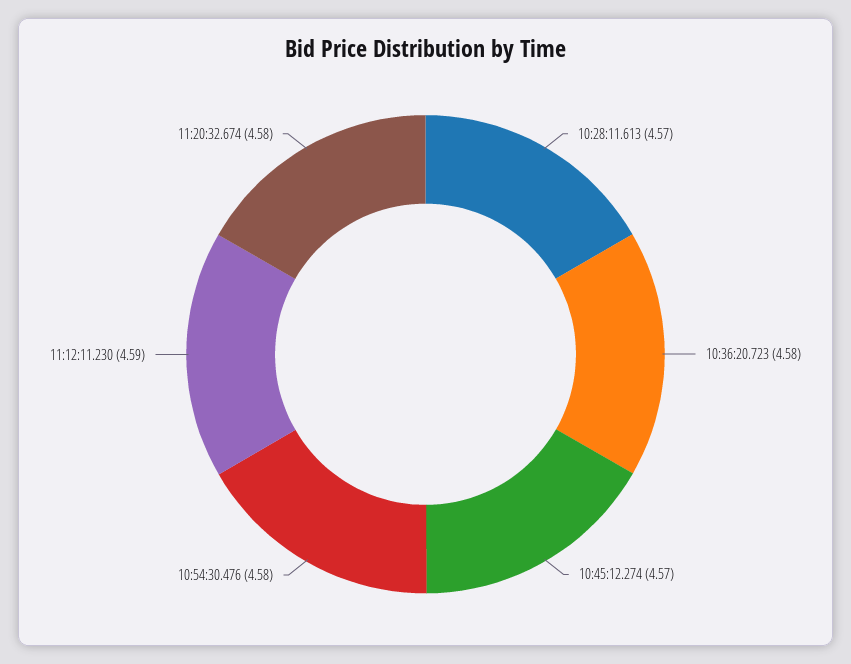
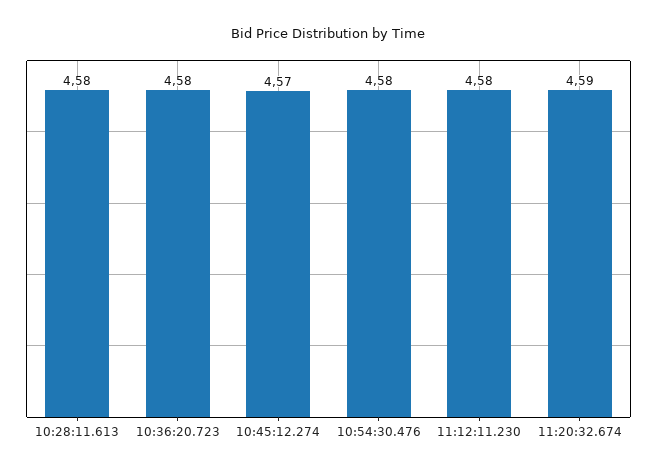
  {
-   "10:28:11.613": 4.57,
+   "10:28:11.613": 4.58,
    "10:36:20.723": 4.58,
    "10:45:12.274": 4.57,
    "10:54:30.476": 4.58,
-   "11:12:11.230": 4.59,
+   "11:12:11.230": 4.58,
-   "11:20:32.674": 4.58
+   "11:20:32.674": 4.59
  }

